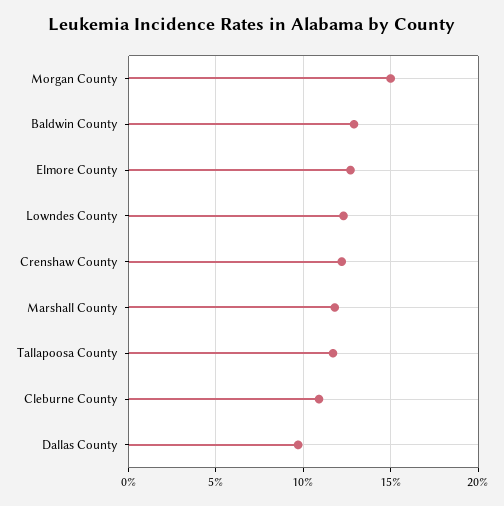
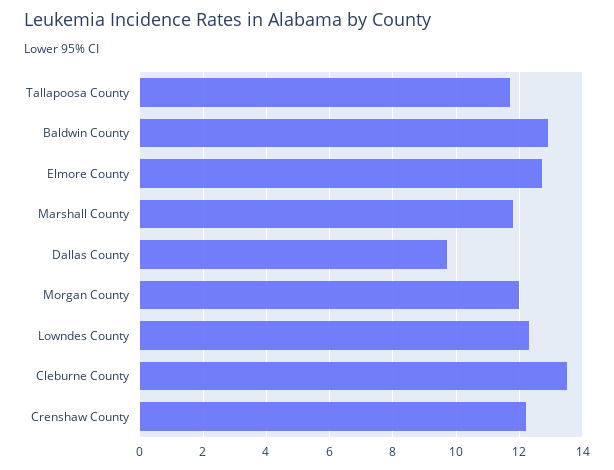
  {
-   "Morgan County": 15,
+   "Morgan County": 12,
    "Baldwin County": 13,
    "Elmore County": 12.5,
    "Lowndes County": 12.5,
    "Crenshaw County": 12,
    "Marshall County": 12,
    "Tallapoosa County": 11.5,
-   "Cleburne County": 11,
+   "Cleburne County": 13.5,
    "Dallas County": 9.5
  }

